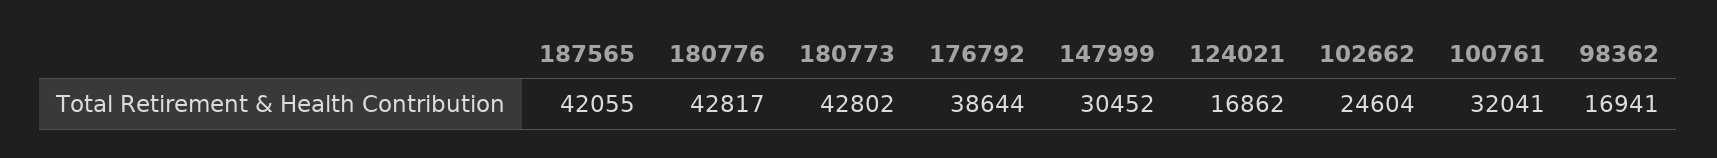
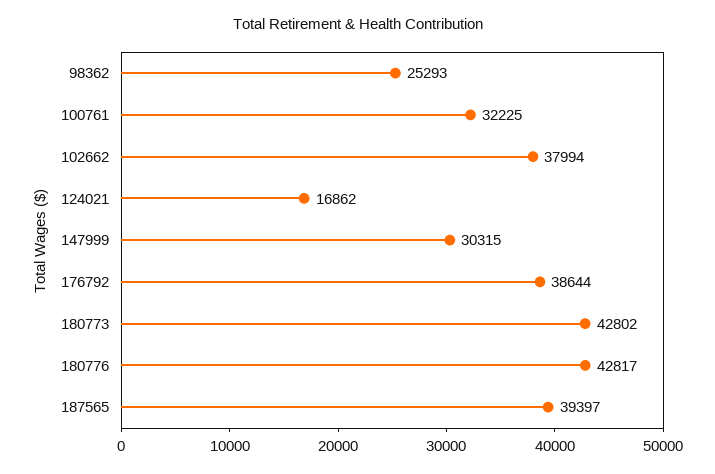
  {
-   "187565": 42055,
+   "187565": 39397,
    "180776": 42817,
    "180773": 42802,
    "176792": 38644,
-   "147999": 30452,
+   "147999": 30315,
    "124021": 16862,
-   "102662": 24604,
+   "102662": 37994,
-   "100761": 32041,
+   "100761": 32225,
-   "98362": 16941
+   "98362": 25293
  }

